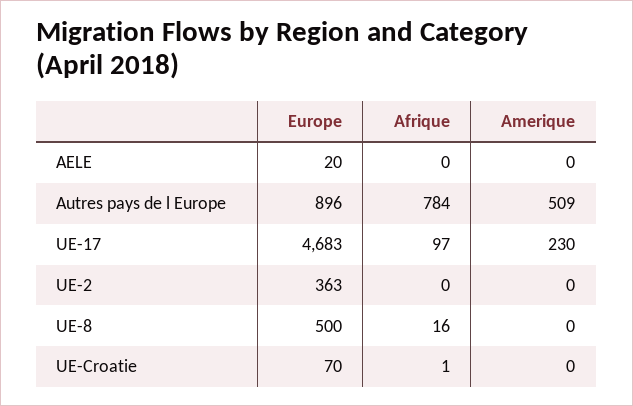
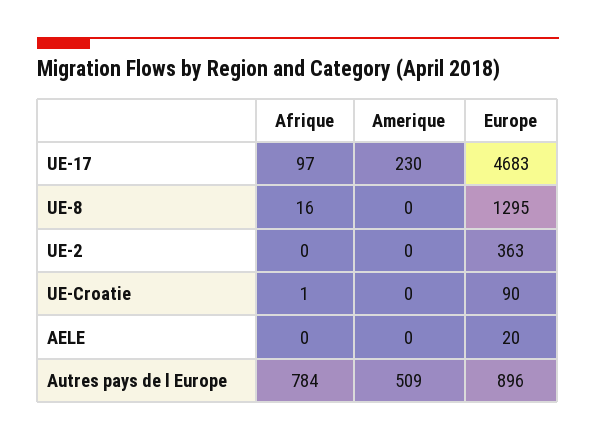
  {
    "Europe": {
      "AELE": 20,
      "Autres pays de l Europe": 896,
      "UE-17": 4683,
      "UE-2": 363,
-     "UE-8": 500,
+     "UE-8": 1295,
-     "UE-Croatie": 70
+     "UE-Croatie": 90
    },
    "Afrique": {
      "AELE": 0,
      "Autres pays de l Europe": 784,
      "UE-17": 97,
      "UE-2": 0,
      "UE-8": 16,
      "UE-Croatie": 1
    },
    "Amerique": {
      "AELE": 0,
      "Autres pays de l Europe": 509,
      "UE-17": 230,
      "UE-2": 0,
      "UE-8": 0,
      "UE-Croatie": 0
    }
  }

